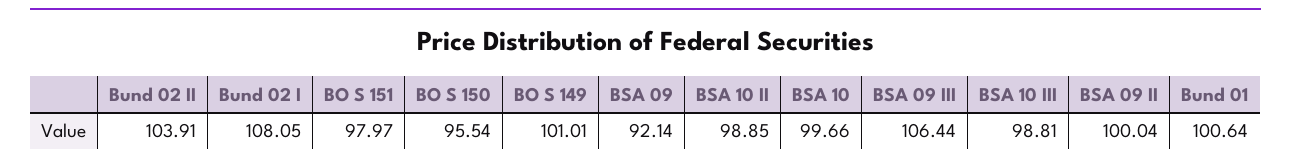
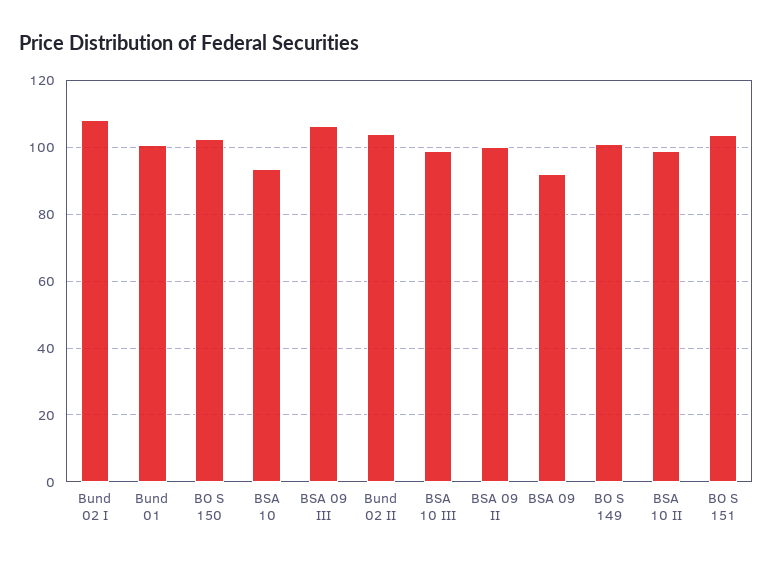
  {
    "Bund 02 II": 103.91,
    "Bund 02 I": 108.05,
-   "BO S 151": 97.97,
+   "BO S 151": 104,
-   "BO S 150": 95.54,
+   "BO S 150": 102,
    "BO S 149": 101.01,
    "BSA 09": 92.14,
    "BSA 10 II": 98.85,
-   "BSA 10": 99.66,
+   "BSA 10": 94,
    "BSA 09 III": 106.44,
    "BSA 10 III": 98.81,
    "BSA 09 II": 100.04,
    "Bund 01": 100.64
  }

